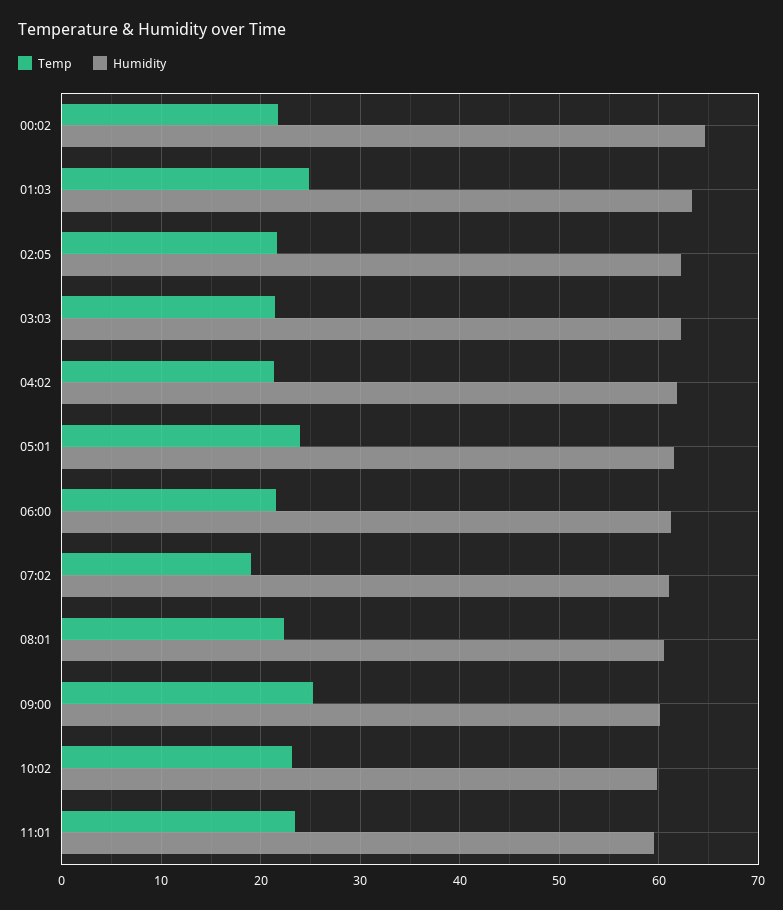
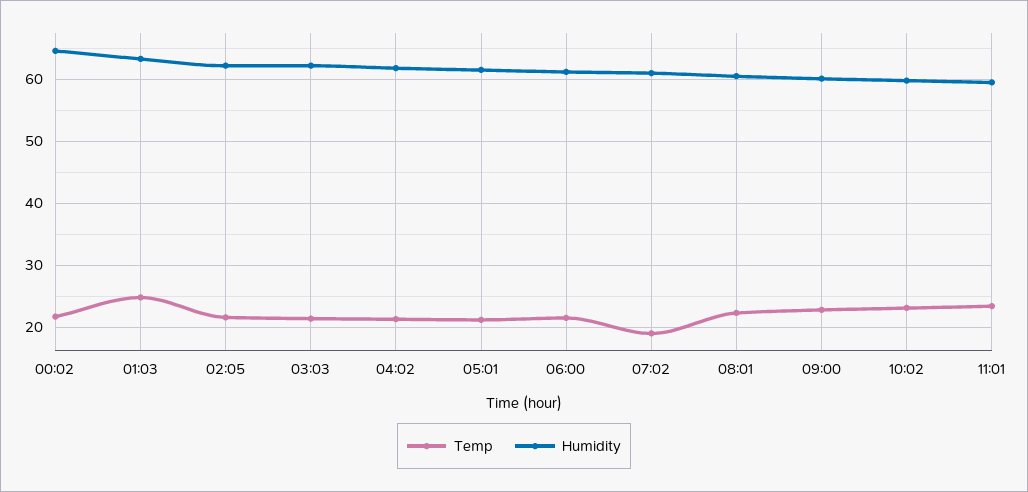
  {
    "Temp": {
      "00:02": 22,
      "01:03": 25,
      "02:05": 22,
      "03:03": 21,
      "04:02": 21,
-     "05:01": 24,
+     "05:01": 21,
      "06:00": 22,
      "07:02": 19,
      "08:01": 22,
-     "09:00": 25,
+     "09:00": 23,
      "10:02": 23,
      "11:01": 23
    },
    "Humidity": {
      "00:02": 65,
      "01:03": 63,
      "02:05": 62,
      "03:03": 62,
      "04:02": 62,
      "05:01": 62,
      "06:00": 61,
      "07:02": 61,
      "08:01": 61,
      "09:00": 60,
      "10:02": 60,
      "11:01": 60
    }
  }

